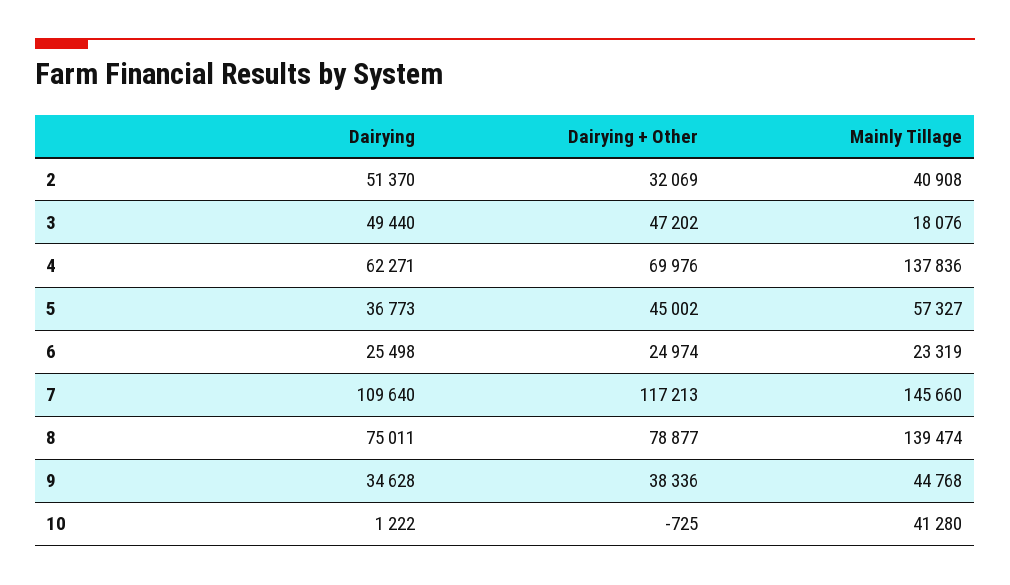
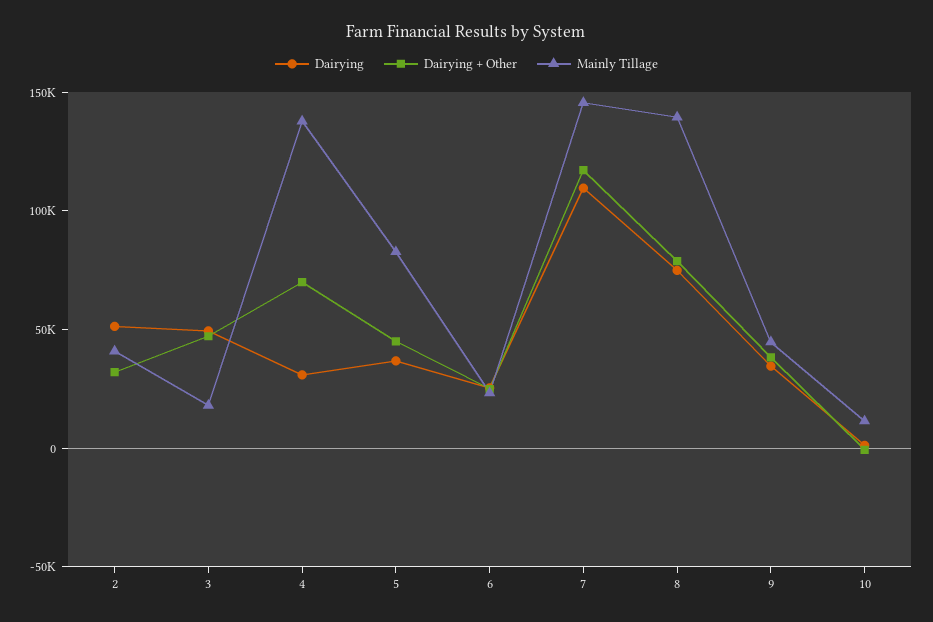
  {
    "Dairying": {
      "2": 51370,
      "3": 49440,
-     "4": 62271,
+     "4": 30000,
      "5": 36773,
      "6": 25498,
      "7": 109640,
      "8": 75011,
      "9": 34628,
      "10": 1222
    },
    "Dairying + Other": {
      "2": 32069,
      "3": 47202,
      "4": 69976,
      "5": 45002,
      "6": 24974,
      "7": 117213,
      "8": 78877,
      "9": 38336,
      "10": -725
    },
    "Mainly Tillage": {
      "2": 40908,
      "3": 18076,
      "4": 137836,
-     "5": 57327,
+     "5": 80000,
      "6": 23319,
      "7": 145660,
      "8": 139474,
      "9": 44768,
-     "10": 41280
+     "10": 10000
    }
  }

